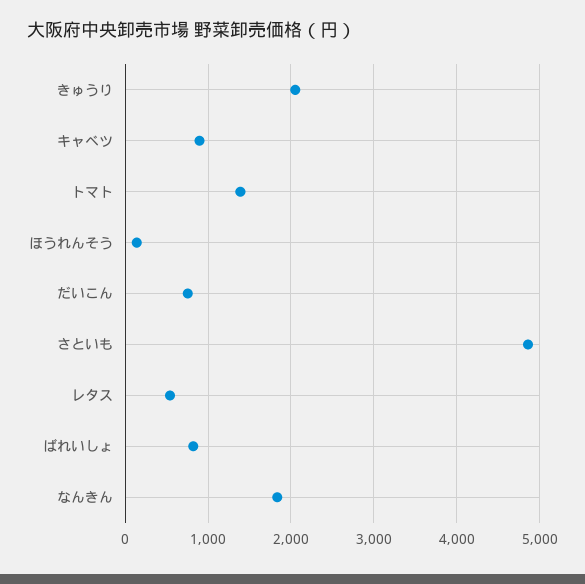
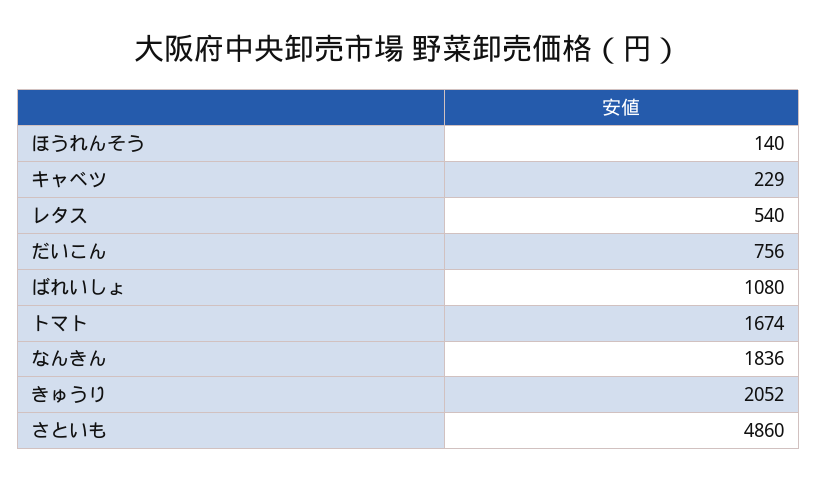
  {
    "きゅうり": 2052,
-   "キャベツ": 900,
+   "キャベツ": 229,
-   "トマト": 1400,
+   "トマト": 1674,
    "ほうれんそう": 140,
    "だいこん": 756,
    "さといも": 4860,
    "レタス": 540,
-   "ばれいしょ": 800,
+   "ばれいしょ": 1080,
    "なんきん": 1836
  }

